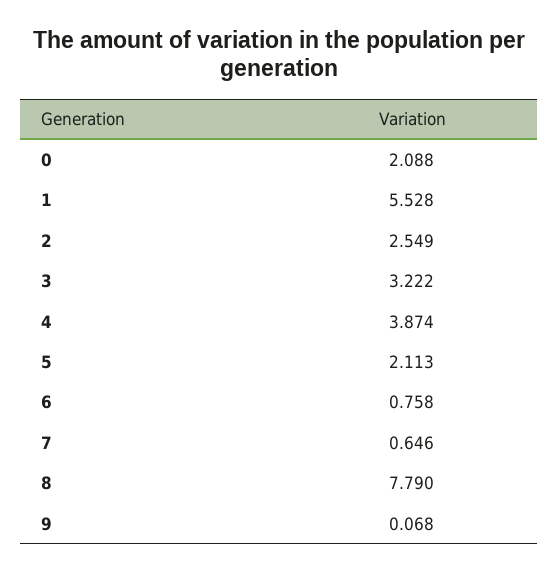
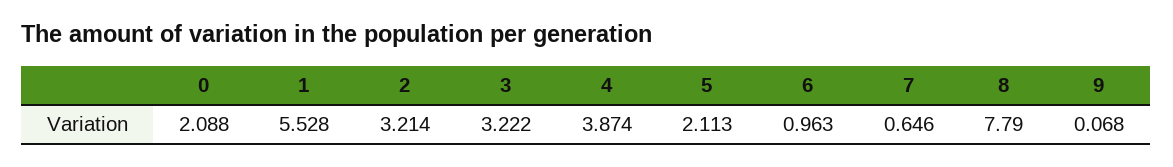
  {
    "0": 2.088,
    "1": 5.528,
-   "2": 2.549,
+   "2": 3.214,
    "3": 3.222,
    "4": 3.874,
    "5": 2.113,
-   "6": 0.758,
+   "6": 0.963,
    "7": 0.646,
    "8": 7.79,
    "9": 0.068
  }

